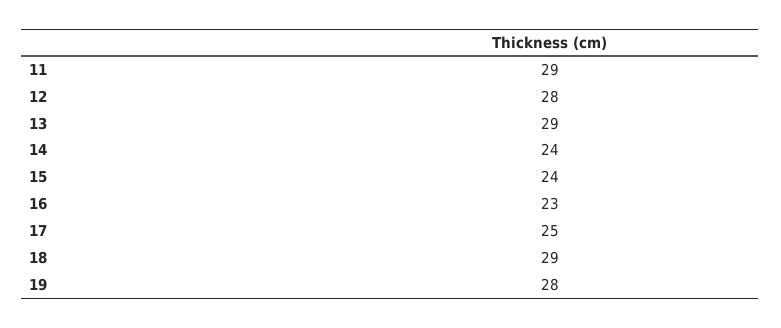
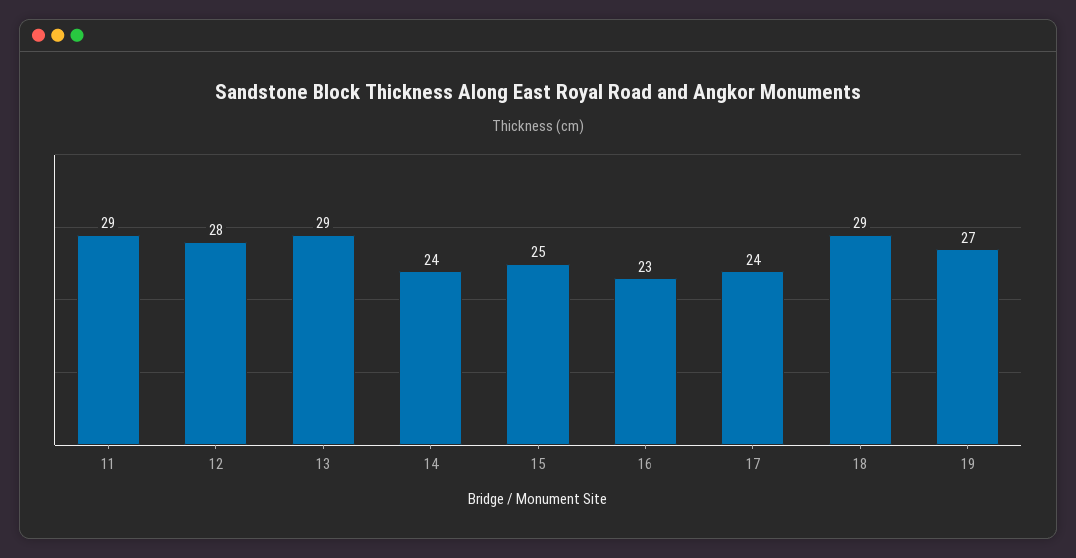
  {
    "11": 29,
    "12": 28,
    "13": 29,
    "14": 24,
-   "15": 24,
+   "15": 25,
    "16": 23,
-   "17": 25,
+   "17": 24,
    "18": 29,
-   "19": 28
+   "19": 27
  }

